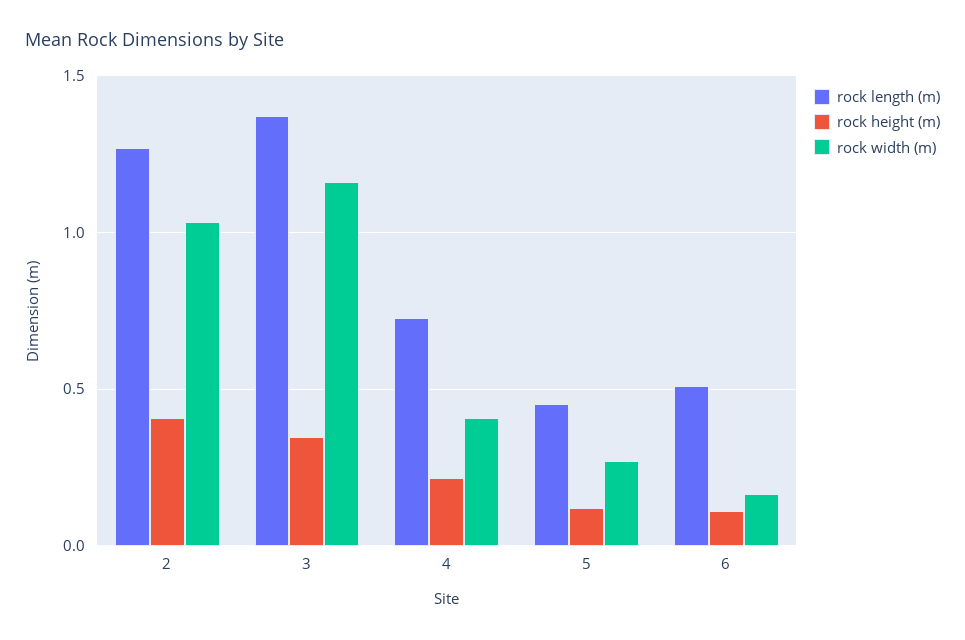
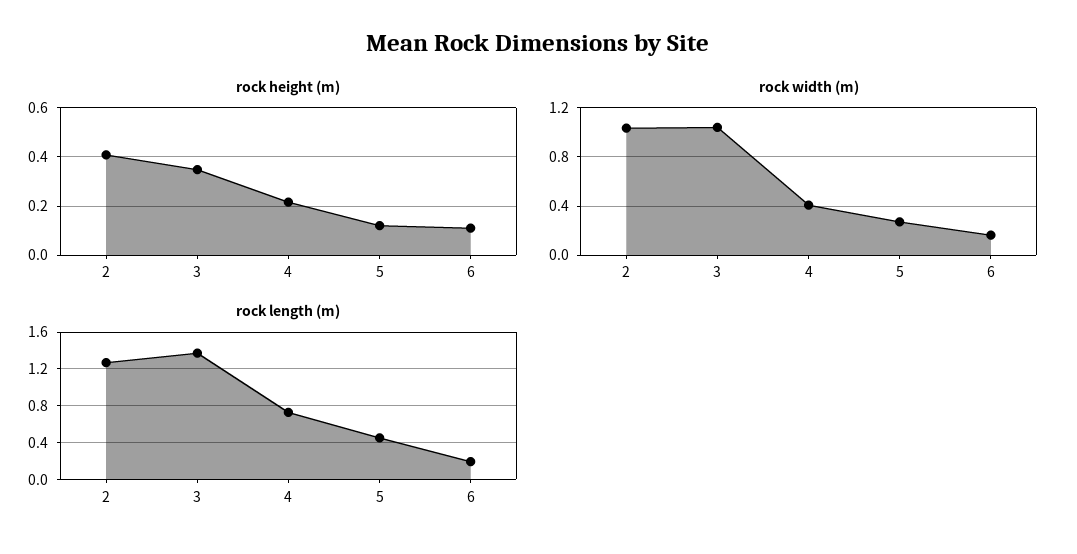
  {
    "rock length (m)": {
      "2": 1.25,
      "3": 1.35,
      "4": 0.75,
      "5": 0.45,
-     "6": 0.5
+     "6": 0.2
    },
    "rock height (m)": {
      "2": 0.4,
      "3": 0.35,
      "4": 0.225,
      "5": 0.125,
      "6": 0.1
    },
    "rock width (m)": {
      "2": 1.05,
-     "3": 1.15,
+     "3": 1.05,
      "4": 0.4,
      "5": 0.25,
      "6": 0.15
    }
  }

